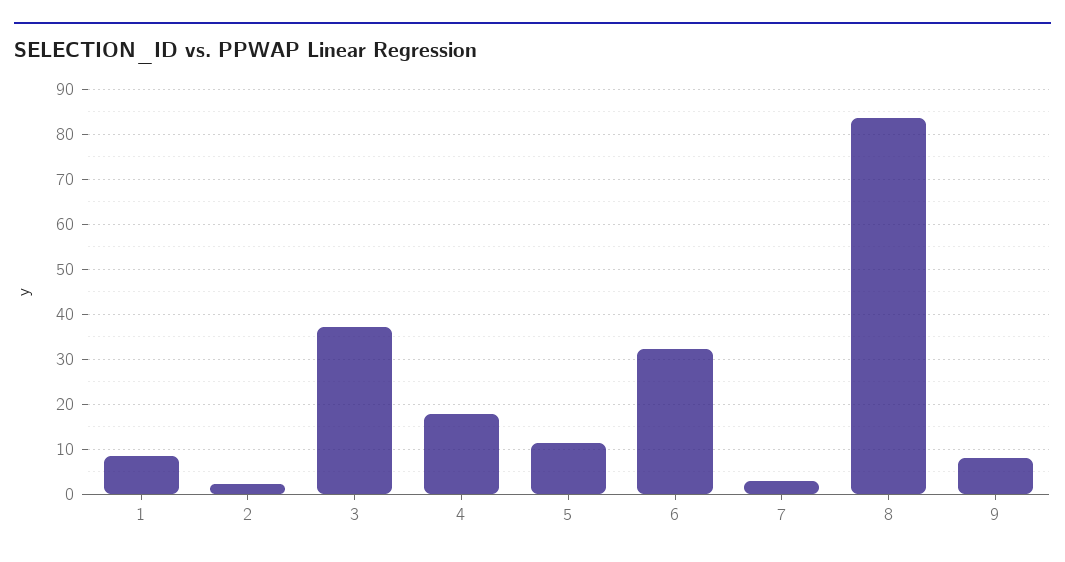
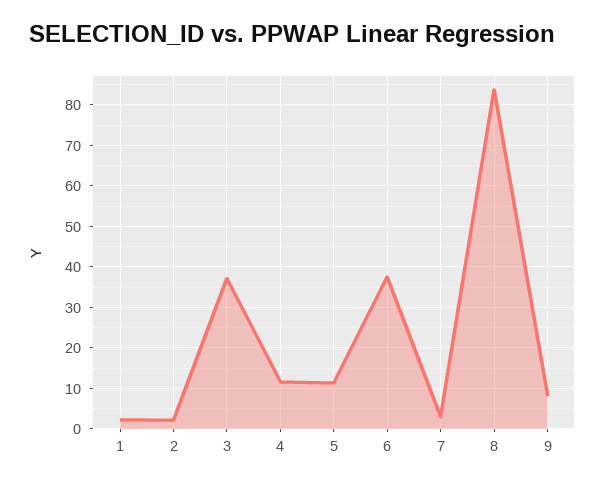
  {
-   "1": 8,
+   "1": 2,
    "2": 2,
    "3": 38,
-   "4": 18,
+   "4": 12,
    "5": 12,
-   "6": 32,
+   "6": 38,
    "7": 2,
    "8": 84,
    "9": 8
  }

